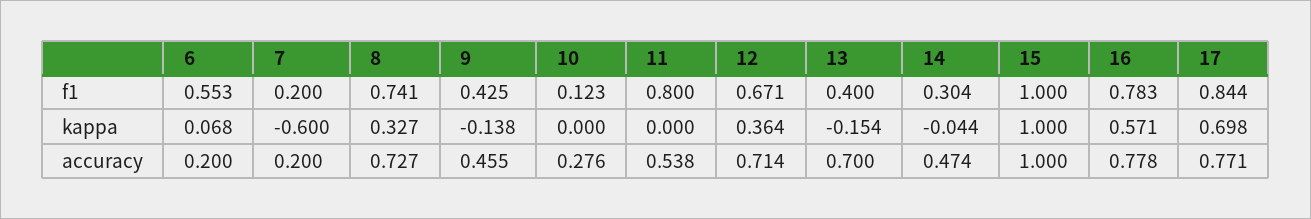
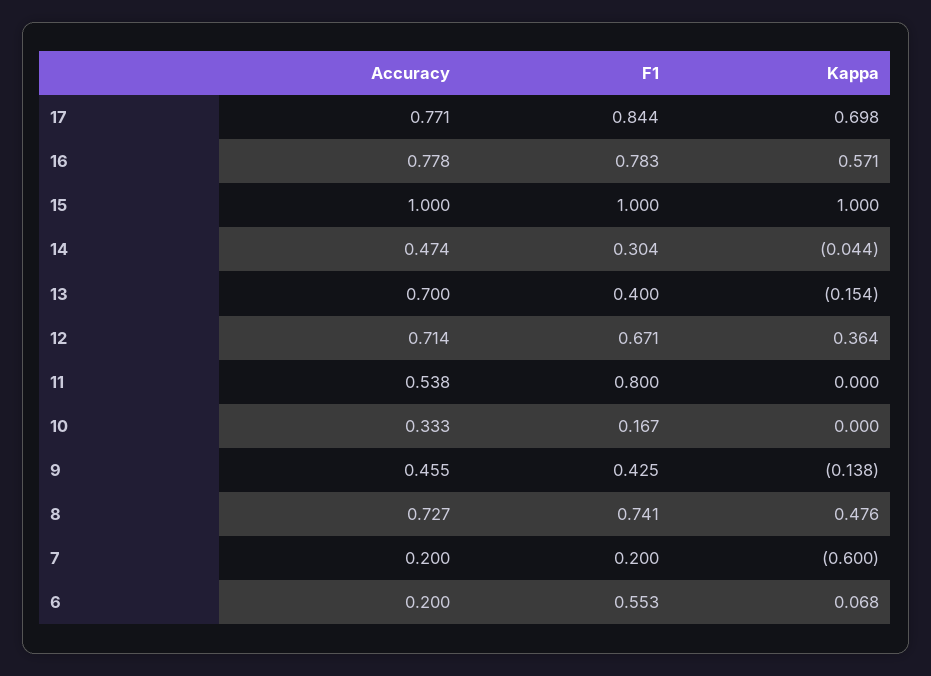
  {
    "6": {
      "f1": 0.553,
      "kappa": 0.068,
      "accuracy": 0.2
    },
    "7": {
      "f1": 0.2,
      "kappa": -0.6,
      "accuracy": 0.2
    },
    "8": {
      "f1": 0.741,
-     "kappa": 0.327,
+     "kappa": 0.476,
      "accuracy": 0.727
    },
    "9": {
      "f1": 0.425,
      "kappa": -0.138,
      "accuracy": 0.455
    },
    "10": {
-     "f1": 0.123,
+     "f1": 0.167,
      "kappa": 0,
-     "accuracy": 0.276
+     "accuracy": 0.333
    },
    "11": {
      "f1": 0.8,
      "kappa": 0,
      "accuracy": 0.538
    },
    "12": {
      "f1": 0.671,
      "kappa": 0.364,
      "accuracy": 0.714
    },
    "13": {
      "f1": 0.4,
      "kappa": -0.154,
      "accuracy": 0.7
    },
    "14": {
      "f1": 0.304,
      "kappa": -0.044,
      "accuracy": 0.474
    },
    "15": {
      "f1": 1,
      "kappa": 1,
      "accuracy": 1
    },
    "16": {
      "f1": 0.783,
      "kappa": 0.571,
      "accuracy": 0.778
    },
    "17": {
      "f1": 0.844,
      "kappa": 0.698,
      "accuracy": 0.771
    }
  }

